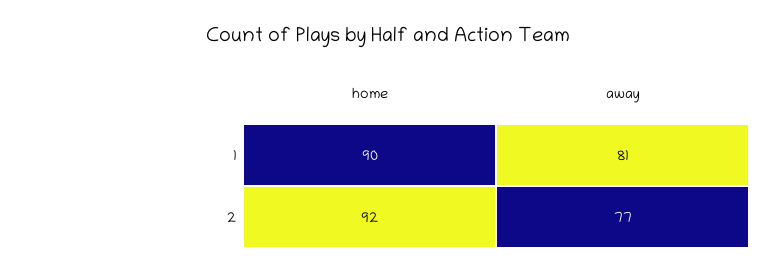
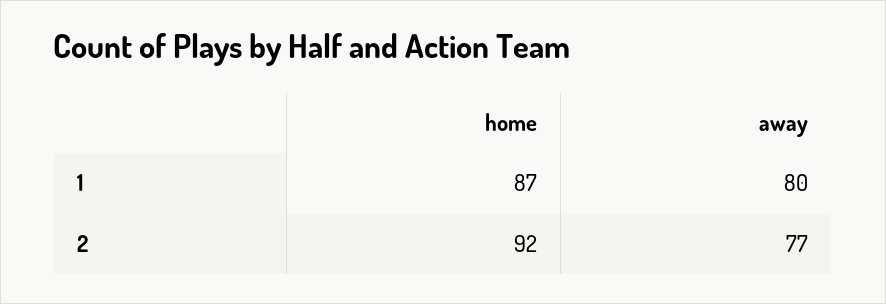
  {
    "home": {
-     "1": 90,
+     "1": 87,
      "2": 92
    },
    "away": {
-     "1": 81,
+     "1": 80,
      "2": 77
    }
  }

